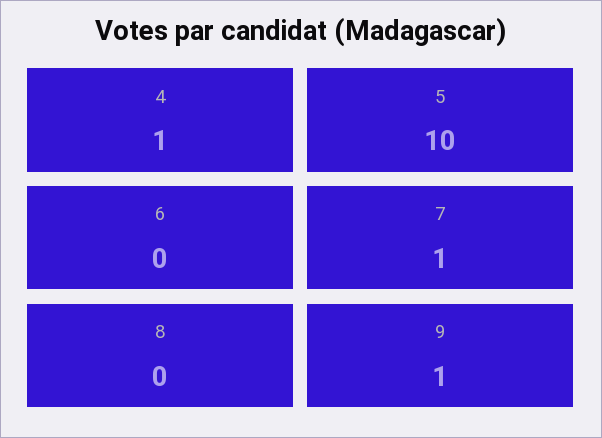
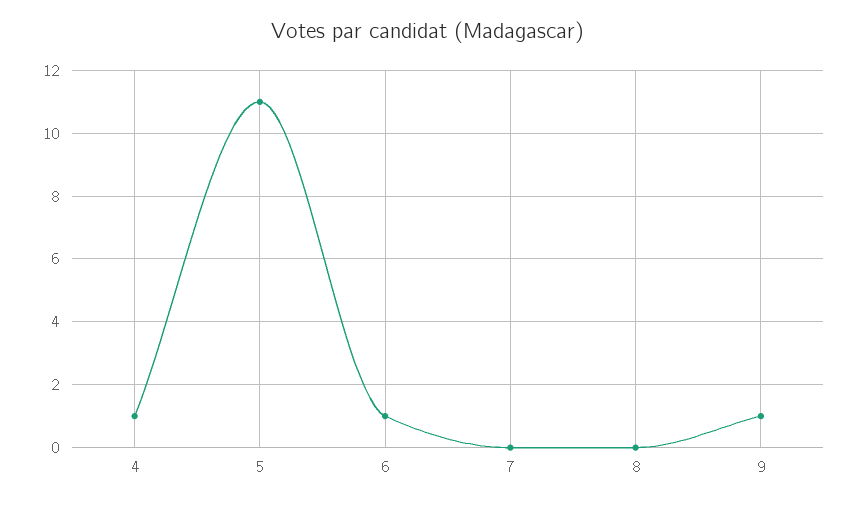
  {
    "4": 1,
-   "5": 10,
+   "5": 11,
-   "6": 0,
+   "6": 1,
-   "7": 1,
+   "7": 0,
    "8": 0,
    "9": 1
  }

